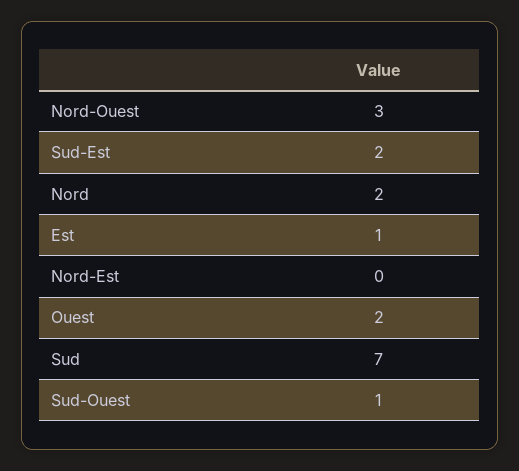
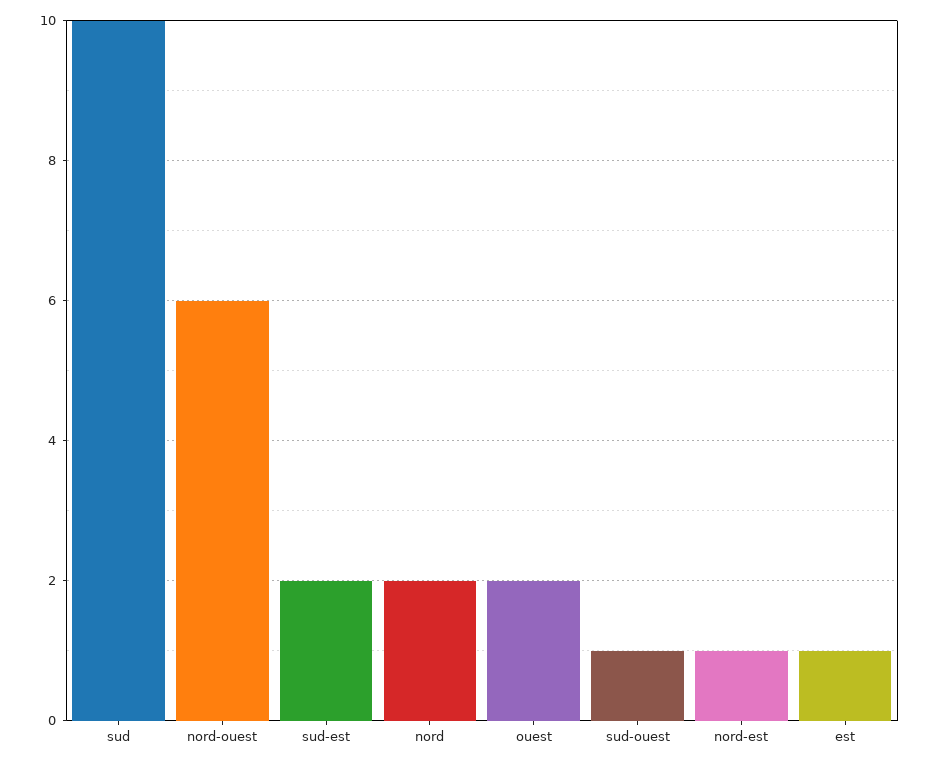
  {
-   "Nord-Ouest": 3,
+   "Nord-Ouest": 6,
    "Sud-Est": 2,
    "Nord": 2,
    "Est": 1,
-   "Nord-Est": 0,
+   "Nord-Est": 1,
    "Ouest": 2,
-   "Sud": 7,
+   "Sud": 10,
    "Sud-Ouest": 1
  }

